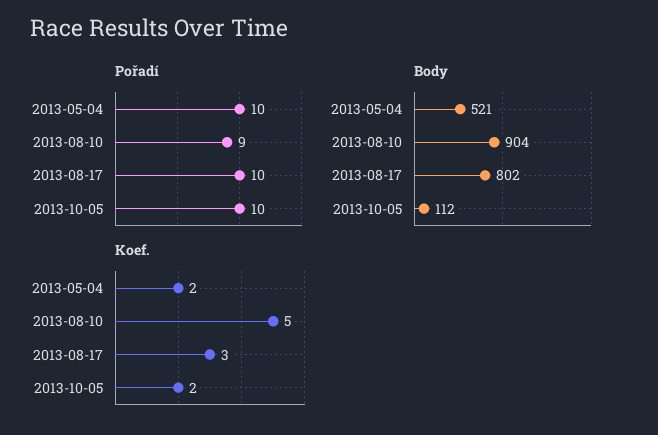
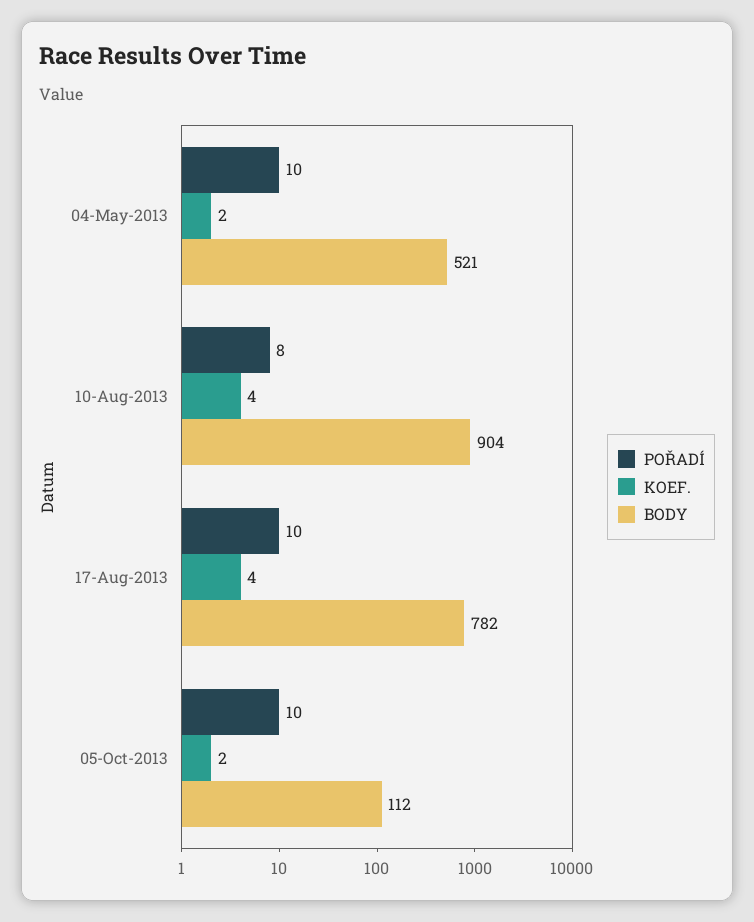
  {
    "Pořadí": {
      "2013-05-04": 10,
-     "2013-08-10": 9,
+     "2013-08-10": 8,
      "2013-08-17": 10,
      "2013-10-05": 10
    },
    "Body": {
      "2013-05-04": 521,
      "2013-08-10": 904,
-     "2013-08-17": 802,
+     "2013-08-17": 782,
      "2013-10-05": 112
    },
    "Koef.": {
      "2013-05-04": 2,
-     "2013-08-10": 5,
+     "2013-08-10": 4,
-     "2013-08-17": 3,
+     "2013-08-17": 4,
      "2013-10-05": 2
    }
  }

